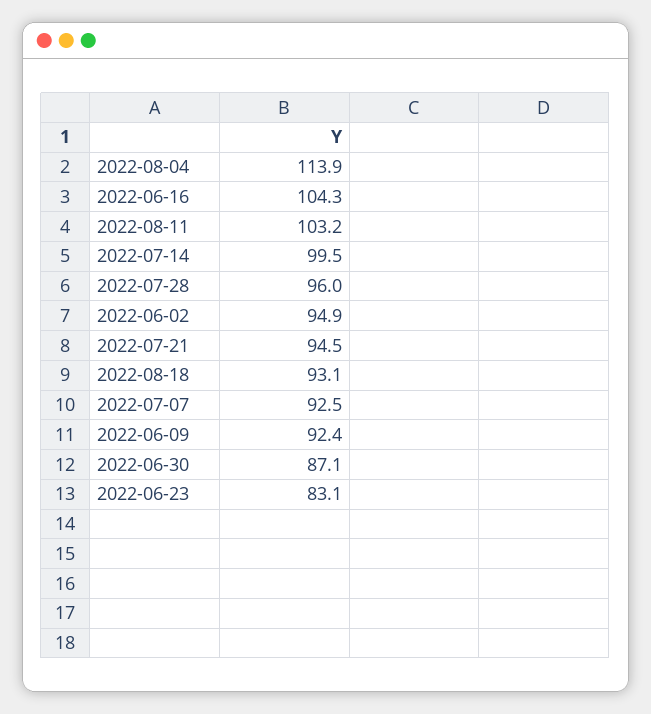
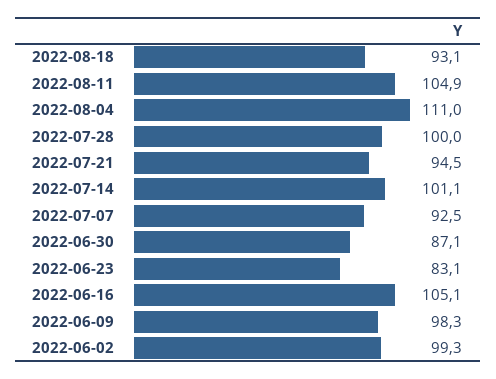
  {
-   "2022-08-04": 113.9,
+   "2022-08-04": 111,
-   "2022-06-16": 104.3,
+   "2022-06-16": 105.1,
-   "2022-08-11": 103.2,
+   "2022-08-11": 104.9,
-   "2022-07-14": 99.5,
+   "2022-07-14": 101.1,
-   "2022-07-28": 96,
+   "2022-07-28": 100,
-   "2022-06-02": 94.9,
+   "2022-06-02": 99.3,
    "2022-07-21": 94.5,
    "2022-08-18": 93.1,
    "2022-07-07": 92.5,
-   "2022-06-09": 92.4,
+   "2022-06-09": 98.3,
    "2022-06-30": 87.1,
    "2022-06-23": 83.1
  }

